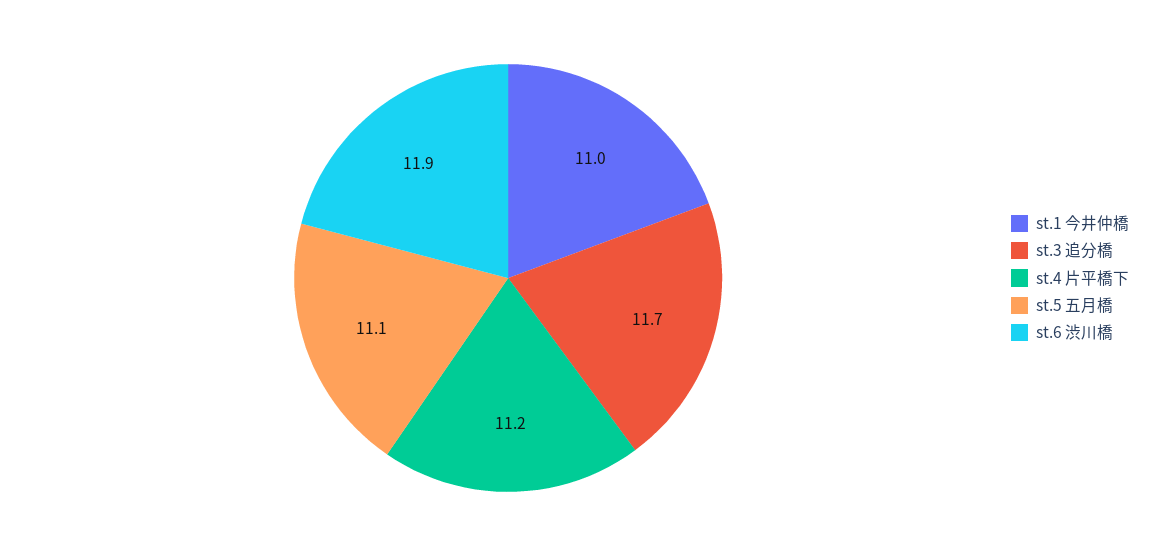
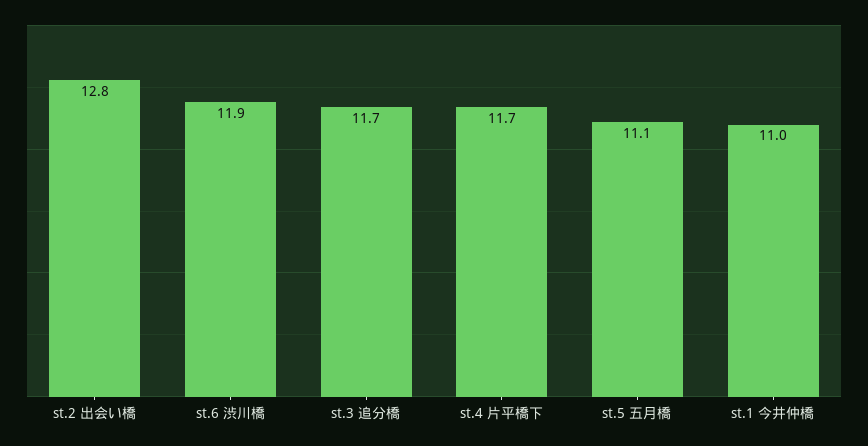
  {
    "st.1 今井仲橋": 11,
    "st.3 追分橋": 11.7,
-   "st.4 片平橋下": 11.2,
+   "st.4 片平橋下": 11.7,
    "st.5 五月橋": 11.1,
-   "st.6 渋川橋": 11.9
+   "st.6 渋川橋": 11.9,
+   "st.2 出会い橋": 12.8
  }

